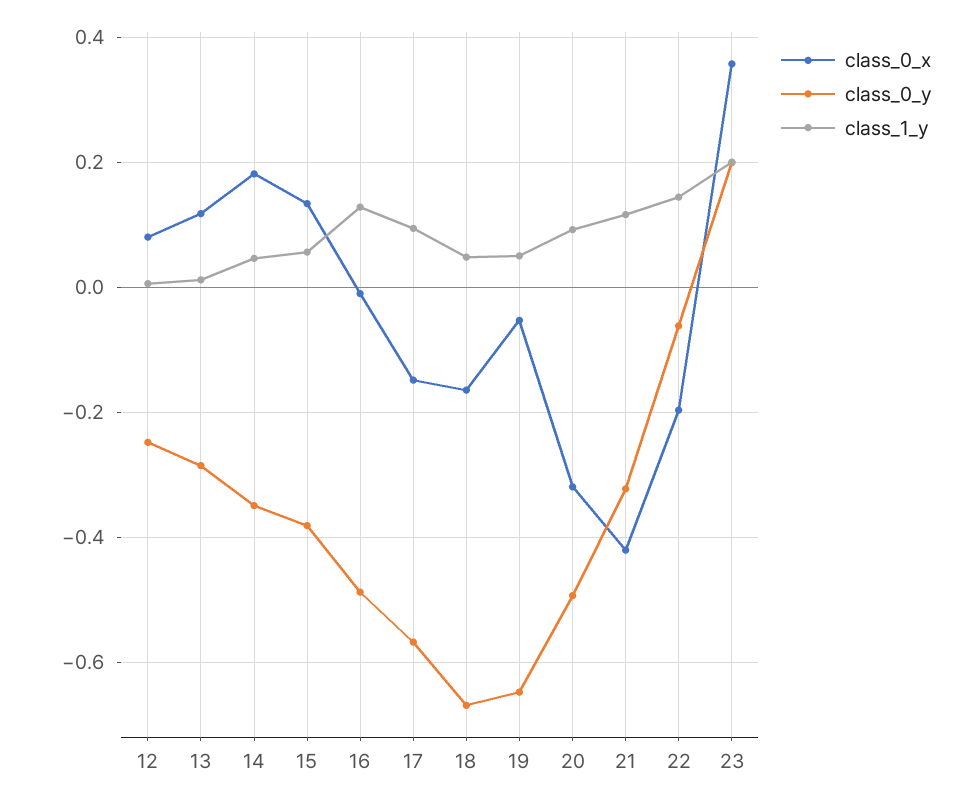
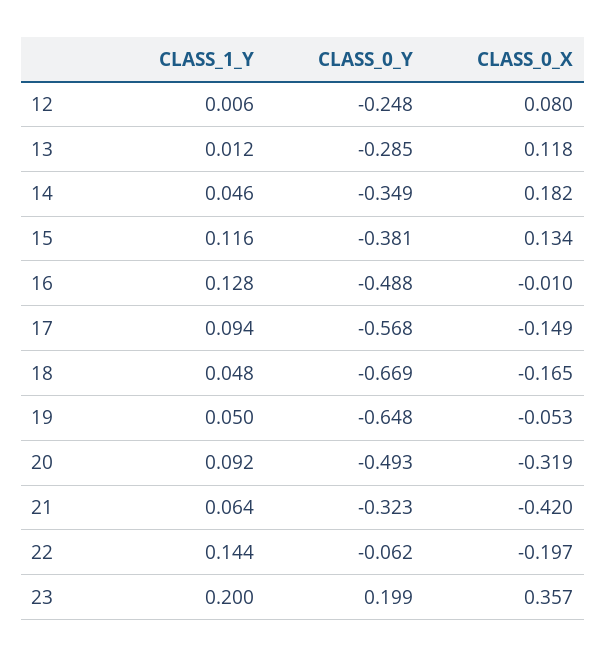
  {
    "class_0_x": {
      "12": 0.08,
      "13": 0.118,
      "14": 0.182,
      "15": 0.134,
      "16": -0.01,
      "17": -0.149,
      "18": -0.165,
      "19": -0.053,
      "20": -0.319,
      "21": -0.42,
      "22": -0.197,
      "23": 0.357
    },
    "class_0_y": {
      "12": -0.248,
      "13": -0.285,
      "14": -0.349,
      "15": -0.381,
      "16": -0.488,
      "17": -0.568,
      "18": -0.669,
      "19": -0.648,
      "20": -0.493,
      "21": -0.323,
      "22": -0.062,
      "23": 0.199
    },
    "class_1_y": {
      "12": 0.006,
      "13": 0.012,
      "14": 0.046,
-     "15": 0.06,
+     "15": 0.116,
      "16": 0.128,
      "17": 0.094,
      "18": 0.048,
      "19": 0.05,
      "20": 0.092,
-     "21": 0.12,
+     "21": 0.064,
      "22": 0.144,
      "23": 0.2
    }
  }

